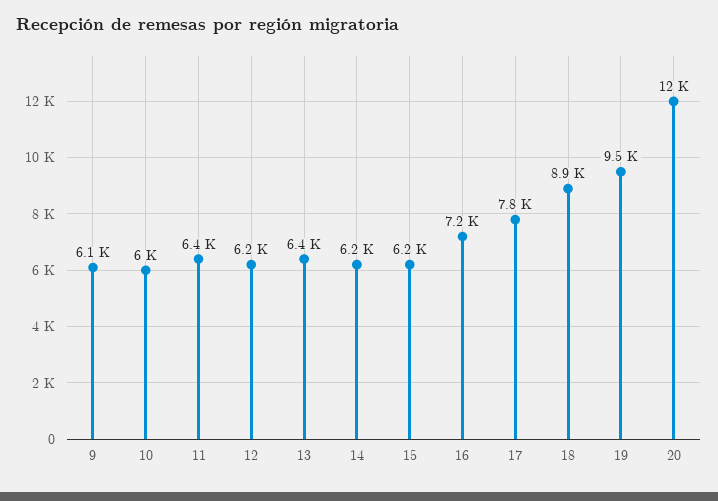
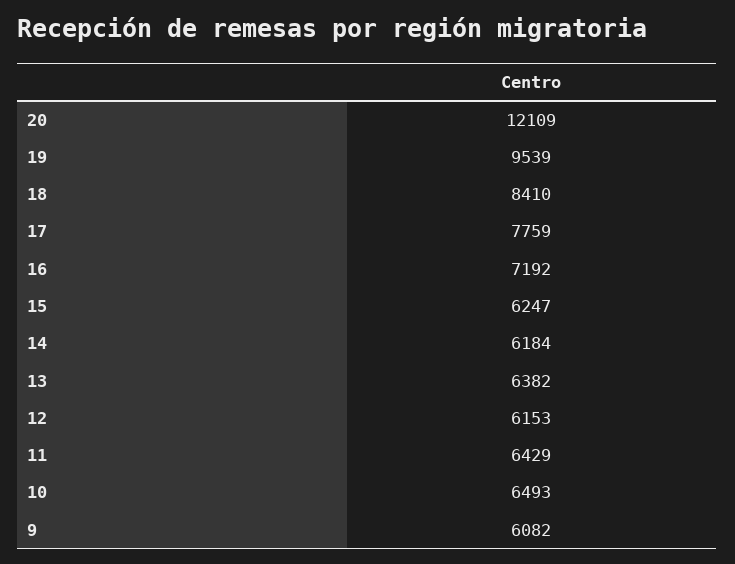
  {
    "9": 6082,
-   "10": 6000,
+   "10": 6493,
    "11": 6429,
    "12": 6153,
    "13": 6382,
    "14": 6184,
    "15": 6247,
    "16": 7192,
    "17": 7759,
-   "18": 8900,
+   "18": 8410,
    "19": 9539,
    "20": 12109
  }

